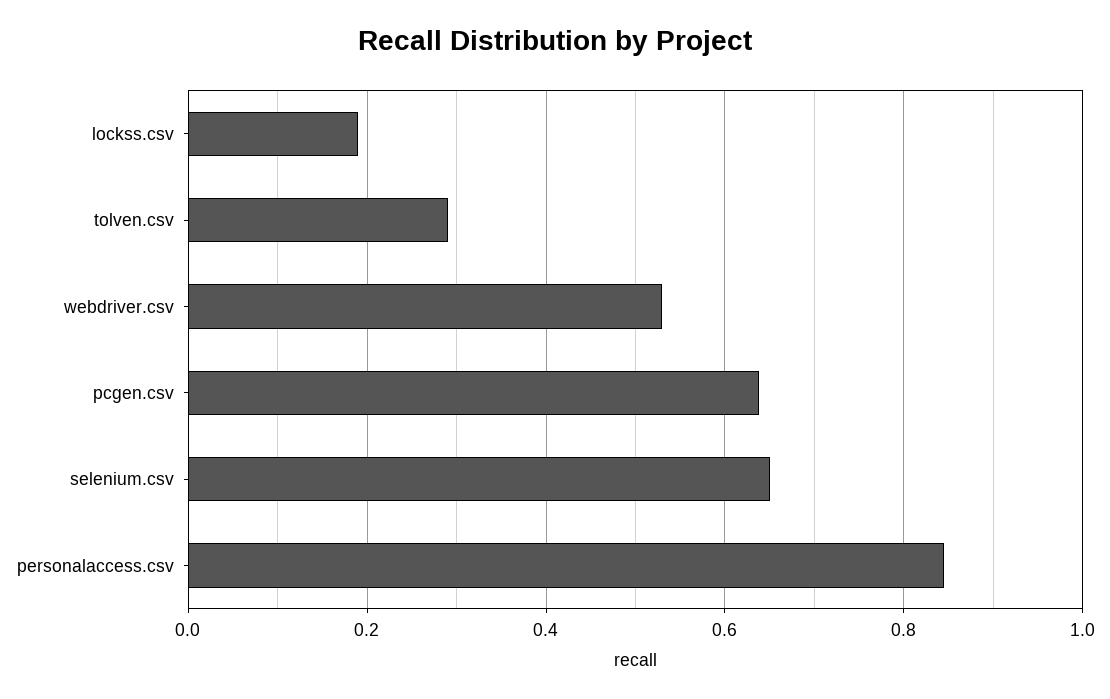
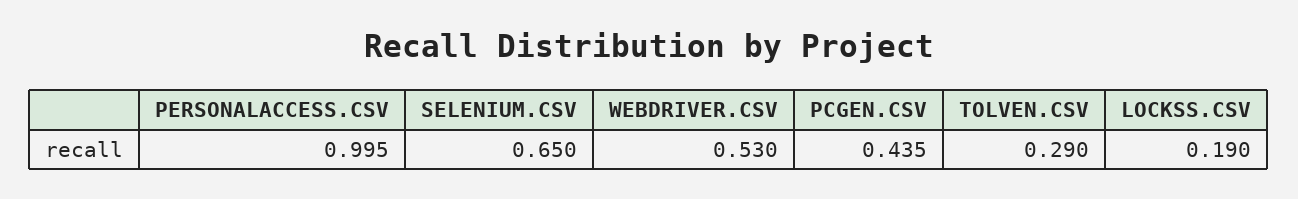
  {
    "lockss.csv": 0.19,
    "tolven.csv": 0.29,
    "webdriver.csv": 0.53,
-   "pcgen.csv": 0.64,
+   "pcgen.csv": 0.435,
    "selenium.csv": 0.65,
-   "personalaccess.csv": 0.84
+   "personalaccess.csv": 0.995
  }

